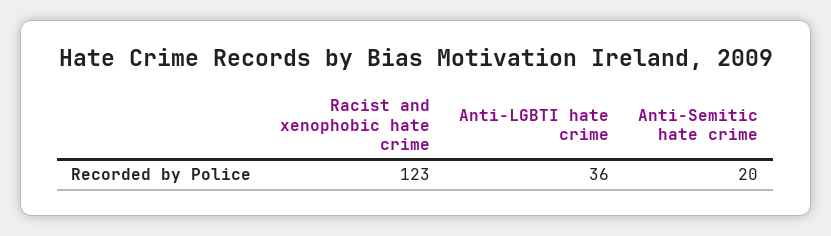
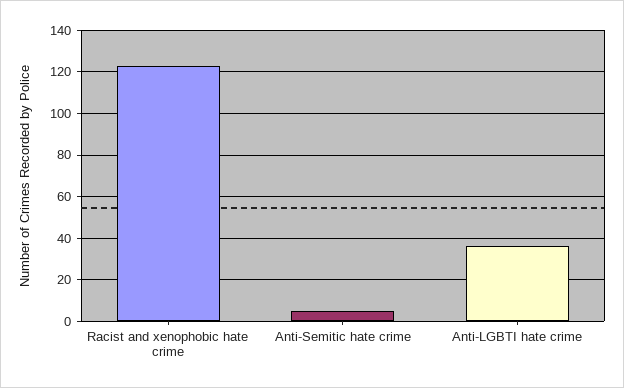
  {
    "Racist and xenophobic hate crime": 123,
    "Anti-LGBTI hate crime": 36,
-   "Anti-Semitic hate crime": 20
+   "Anti-Semitic hate crime": 5
  }

